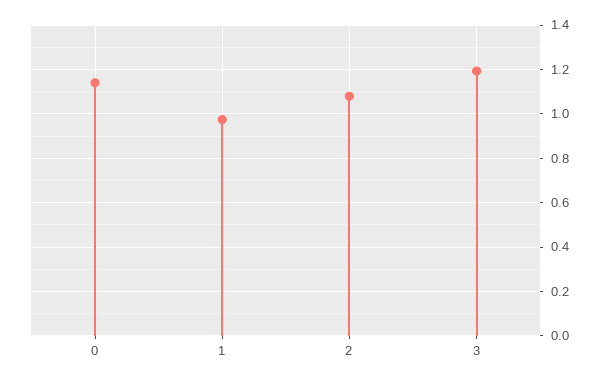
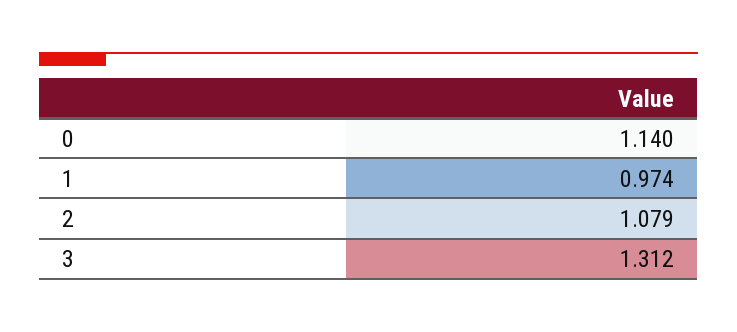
  {
    "0": 1.14,
    "1": 0.974,
    "2": 1.079,
-   "3": 1.2
+   "3": 1.312
  }

